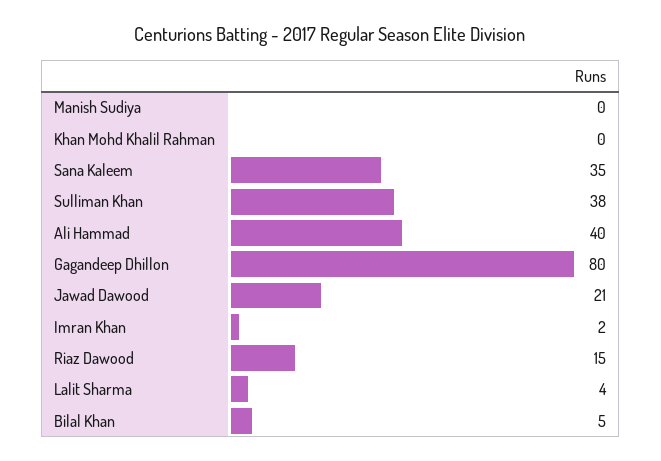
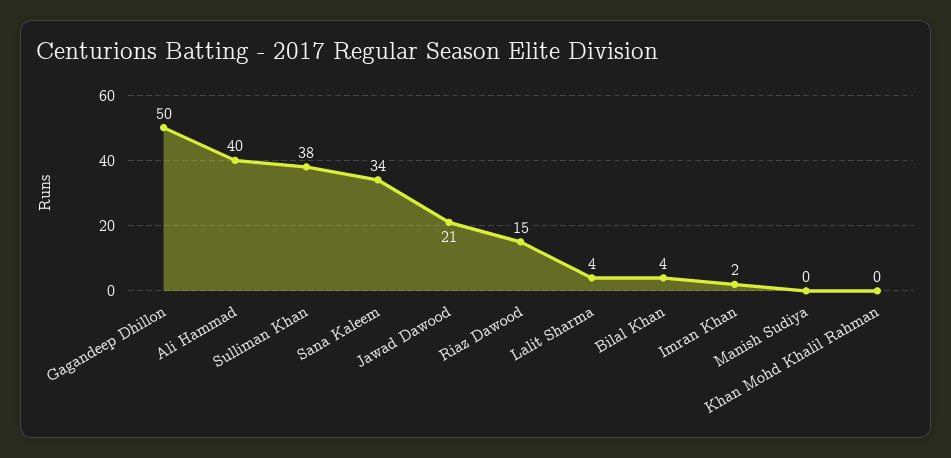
  {
    "Manish Sudiya": 0,
    "Khan Mohd Khalil Rahman": 0,
-   "Sana Kaleem": 35,
+   "Sana Kaleem": 34,
    "Sulliman Khan": 38,
    "Ali Hammad": 40,
-   "Gagandeep Dhillon": 80,
+   "Gagandeep Dhillon": 50,
    "Jawad Dawood": 21,
    "Imran Khan": 2,
    "Riaz Dawood": 15,
    "Lalit Sharma": 4,
-   "Bilal Khan": 5
+   "Bilal Khan": 4
  }

